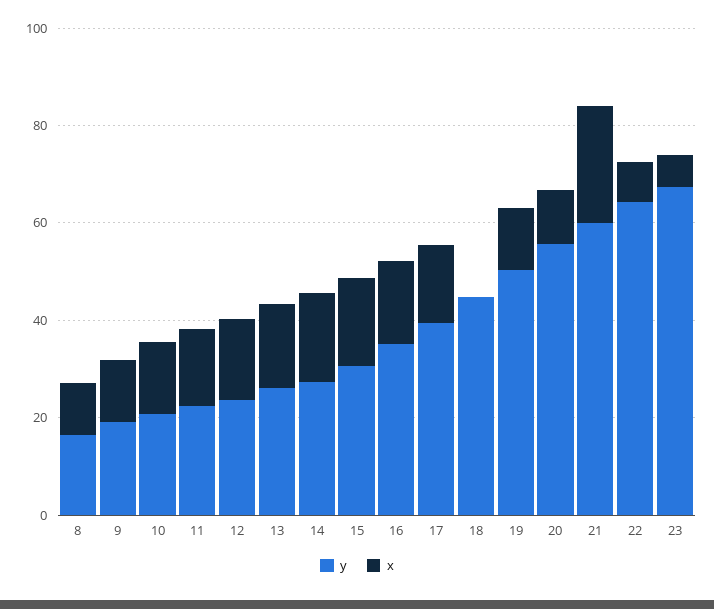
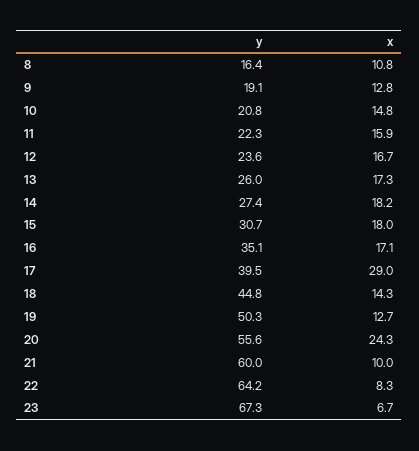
  {
    "y": {
      "8": 16.4,
      "9": 19.1,
      "10": 20.8,
      "11": 22.3,
      "12": 23.6,
      "13": 26,
      "14": 27.4,
      "15": 30.7,
      "16": 35.1,
      "17": 39.5,
      "18": 44.8,
      "19": 50.3,
      "20": 55.6,
      "21": 60,
      "22": 64.2,
      "23": 67.3
    },
    "x": {
      "8": 10.8,
      "9": 12.8,
      "10": 14.8,
      "11": 15.9,
      "12": 16.7,
      "13": 17.3,
      "14": 18.2,
      "15": 18,
      "16": 17.1,
-     "17": 15,
+     "17": 29,
-     "18": 0,
+     "18": 14.3,
      "19": 12.7,
-     "20": 10,
+     "20": 24.3,
-     "21": 25,
+     "21": 10,
      "22": 8.3,
      "23": 6.7
    }
  }

